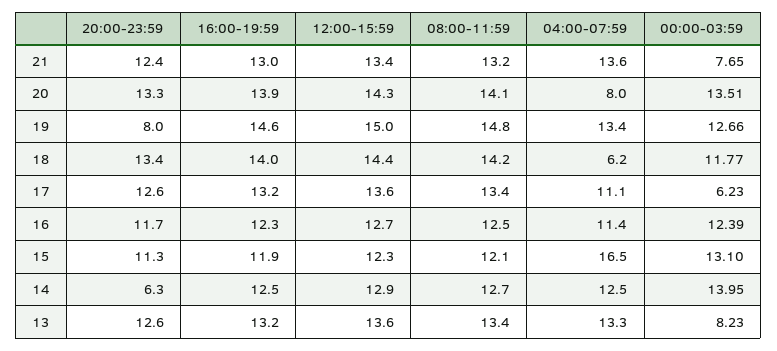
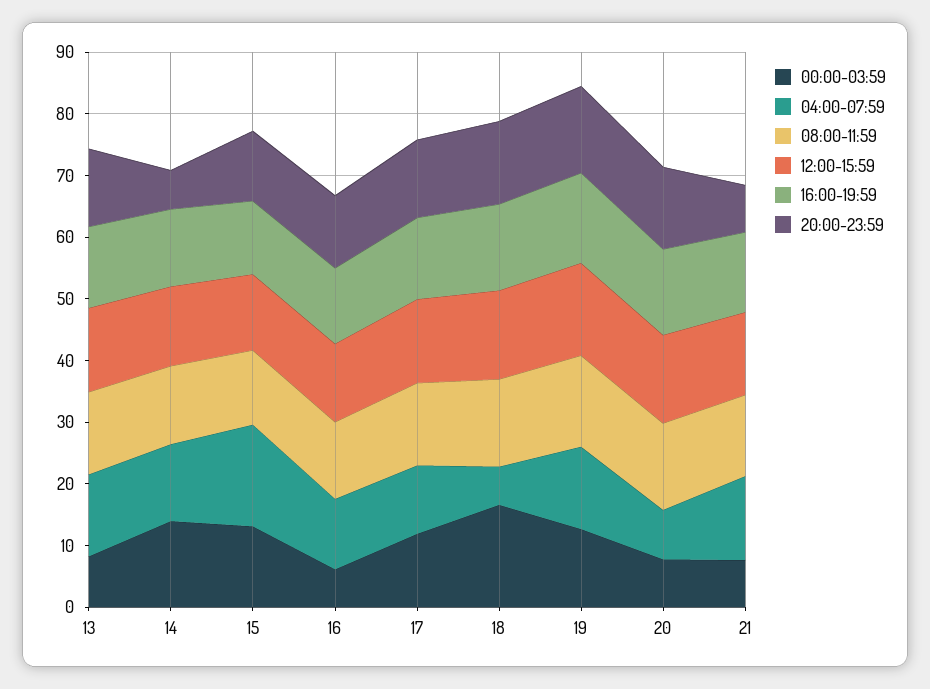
  {
    "20:00-23:59": {
-     "21": 12.4,
+     "21": 8,
      "20": 13.3,
-     "19": 8,
+     "19": 14,
      "18": 13.4,
      "17": 12.6,
      "16": 11.7,
      "15": 11.3,
      "14": 6.3,
      "13": 12.6
    },
    "16:00-19:59": {
      "21": 13,
      "20": 13.9,
      "19": 14.6,
      "18": 14,
      "17": 13.2,
      "16": 12.3,
      "15": 11.9,
      "14": 12.5,
      "13": 13.2
    },
    "12:00-15:59": {
      "21": 13.4,
      "20": 14.3,
      "19": 15,
      "18": 14.4,
      "17": 13.6,
      "16": 12.7,
      "15": 12.3,
      "14": 12.9,
      "13": 13.6
    },
    "08:00-11:59": {
      "21": 13.2,
      "20": 14.1,
      "19": 14.8,
      "18": 14.2,
      "17": 13.4,
      "16": 12.5,
      "15": 12.1,
      "14": 12.7,
      "13": 13.4
    },
    "04:00-07:59": {
      "21": 13.6,
      "20": 8,
      "19": 13.4,
      "18": 6.2,
      "17": 11.1,
      "16": 11.4,
      "15": 16.5,
      "14": 12.5,
      "13": 13.3
    },
    "00:00-03:59": {
      "21": 7.65,
-     "20": 13.51,
+     "20": 8,
      "19": 12.66,
-     "18": 11.77,
+     "18": 16,
-     "17": 6.23,
+     "17": 12,
-     "16": 12.39,
+     "16": 6,
      "15": 13.1,
      "14": 13.95,
      "13": 8.23
    }
  }

